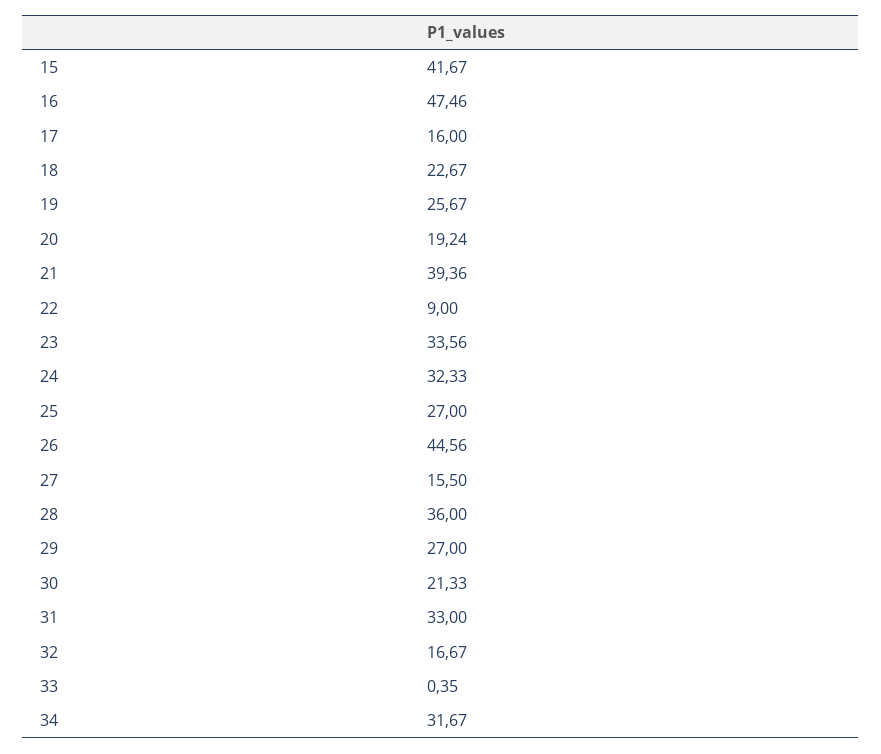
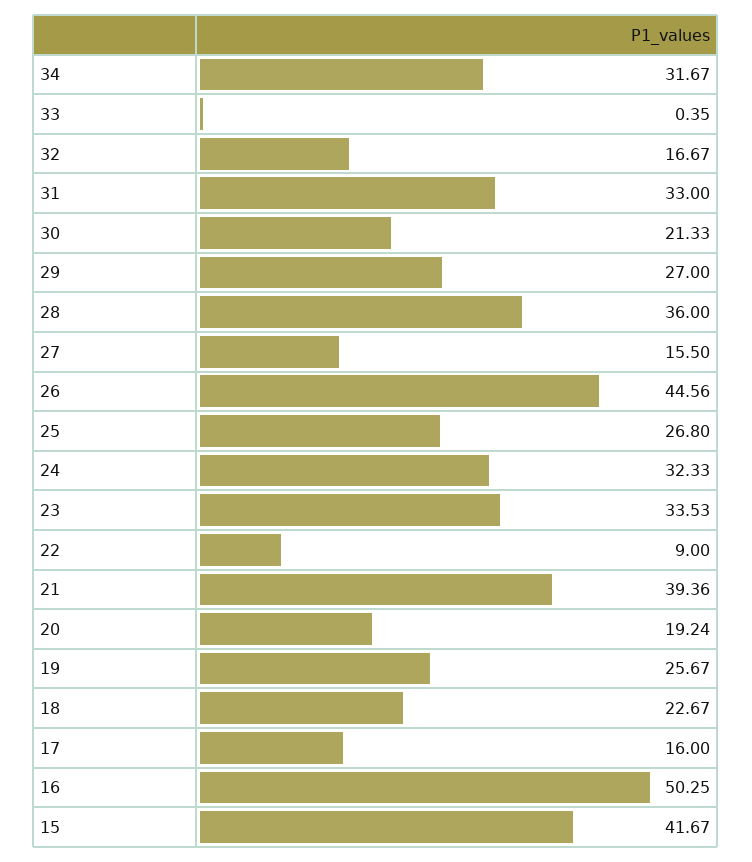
  {
    "15": 41.67,
-   "16": 47.46,
+   "16": 50.25,
    "17": 16,
    "18": 22.67,
    "19": 25.67,
    "20": 19.24,
    "21": 39.36,
    "22": 9,
-   "23": 33.56,
+   "23": 33.53,
    "24": 32.33,
-   "25": 27,
+   "25": 26.8,
    "26": 44.56,
    "27": 15.5,
    "28": 36,
    "29": 27,
    "30": 21.33,
    "31": 33,
    "32": 16.67,
    "33": 0.35,
    "34": 31.67
  }

